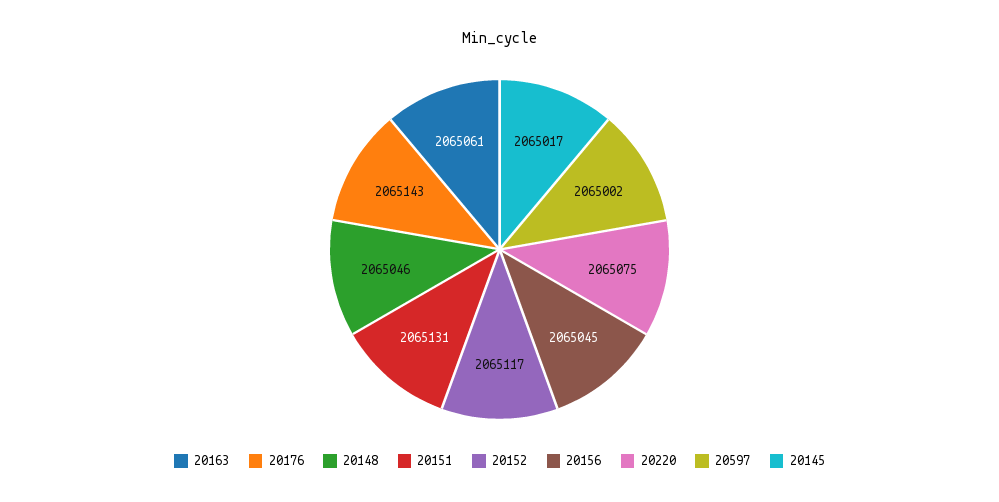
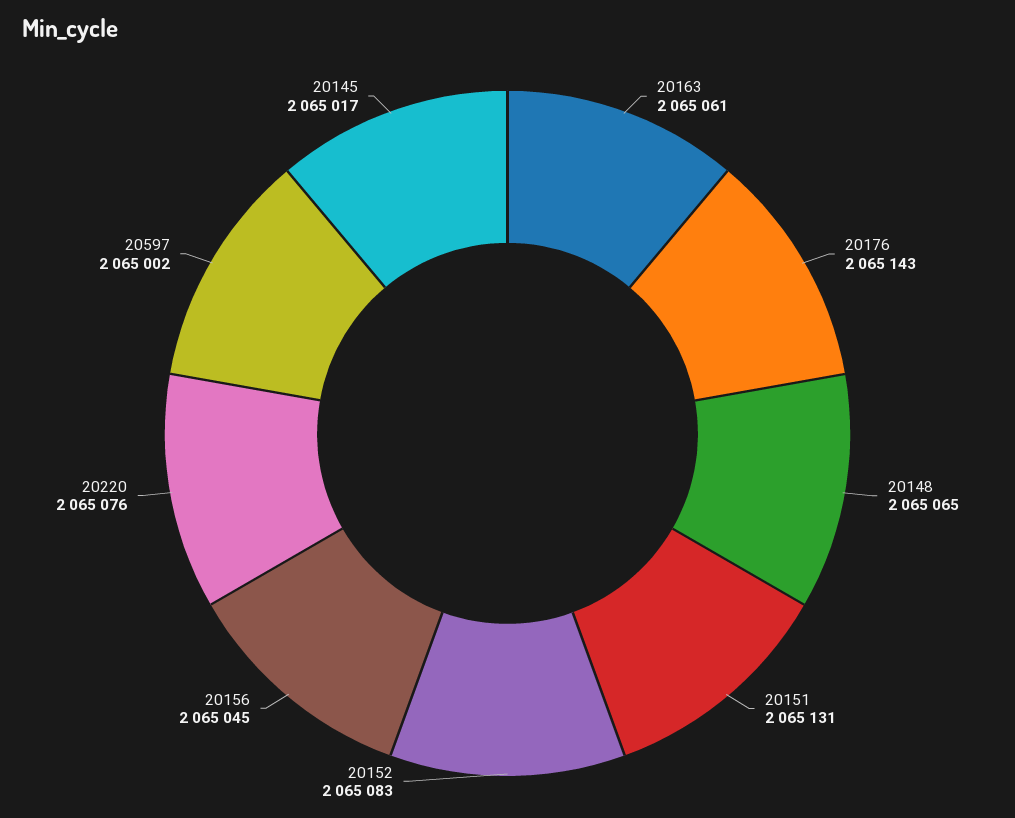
  {
    "20163": 2065061,
    "20176": 2065143,
-   "20148": 2065046,
+   "20148": 2065065,
    "20151": 2065131,
-   "20152": 2065117,
+   "20152": 2065083,
    "20156": 2065045,
-   "20220": 2065075,
+   "20220": 2065076,
    "20597": 2065002,
    "20145": 2065017
  }

